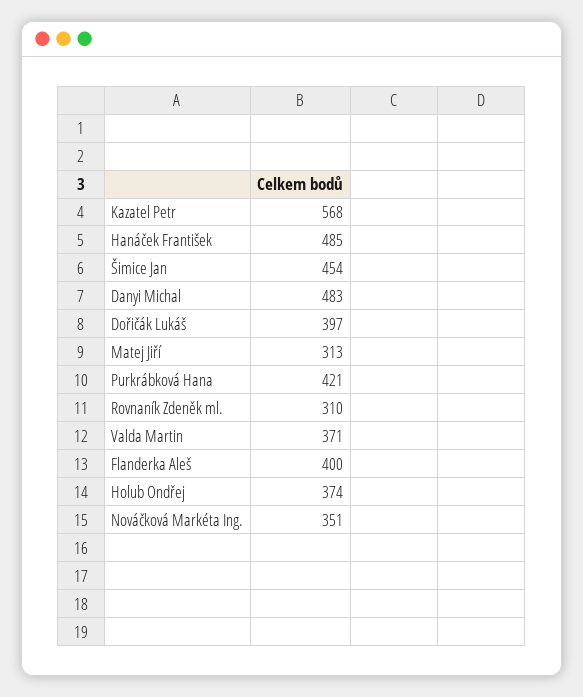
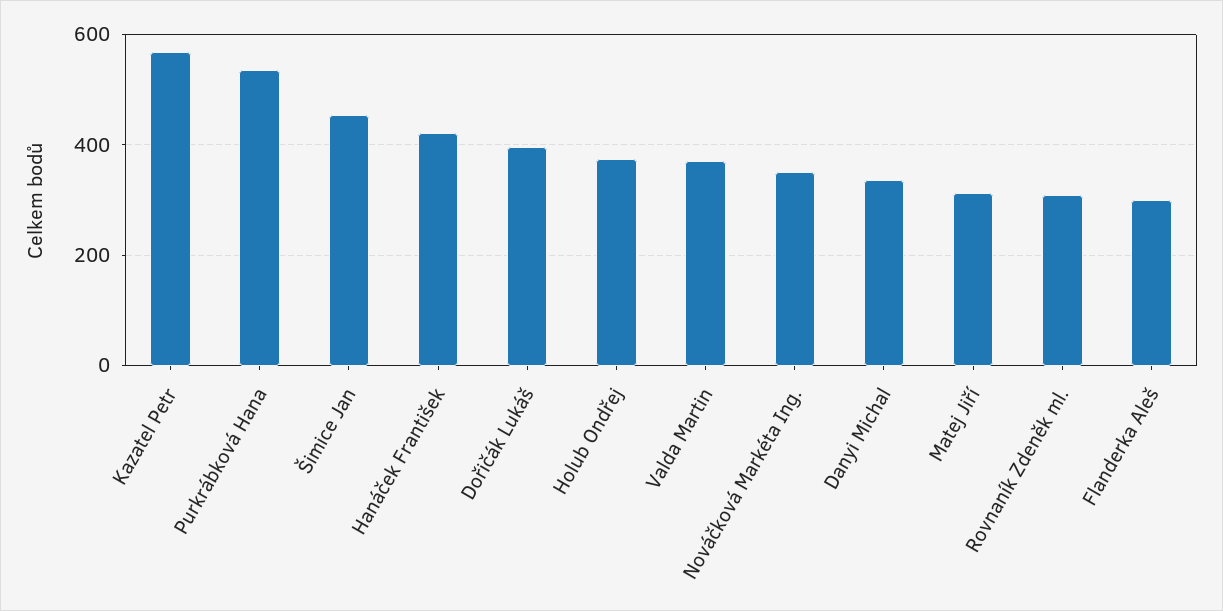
  {
    "Kazatel Petr": 568,
-   "Hanáček František": 485,
+   "Hanáček František": 420,
    "Šimice Jan": 454,
-   "Danyi Michal": 483,
+   "Danyi Michal": 340,
    "Dořičák Lukáš": 397,
    "Matej Jiří": 313,
-   "Purkrábková Hana": 421,
+   "Purkrábková Hana": 540,
    "Rovnaník Zdeněk ml.": 310,
    "Valda Martin": 371,
-   "Flanderka Aleš": 400,
+   "Flanderka Aleš": 300,
    "Holub Ondřej": 374,
    "Nováčková Markéta Ing.": 351
  }

